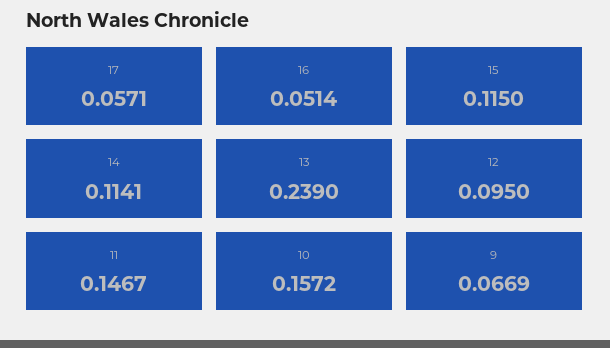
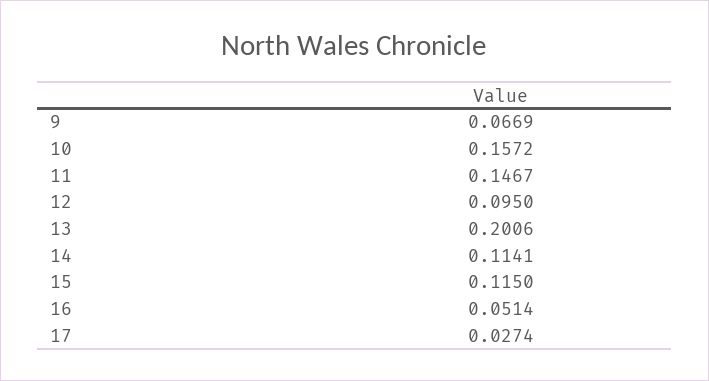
  {
-   "17": 0.0571,
+   "17": 0.0274,
    "16": 0.0514,
    "15": 0.115,
    "14": 0.1141,
-   "13": 0.239,
+   "13": 0.2006,
    "12": 0.095,
    "11": 0.1467,
    "10": 0.1572,
    "9": 0.0669
  }

